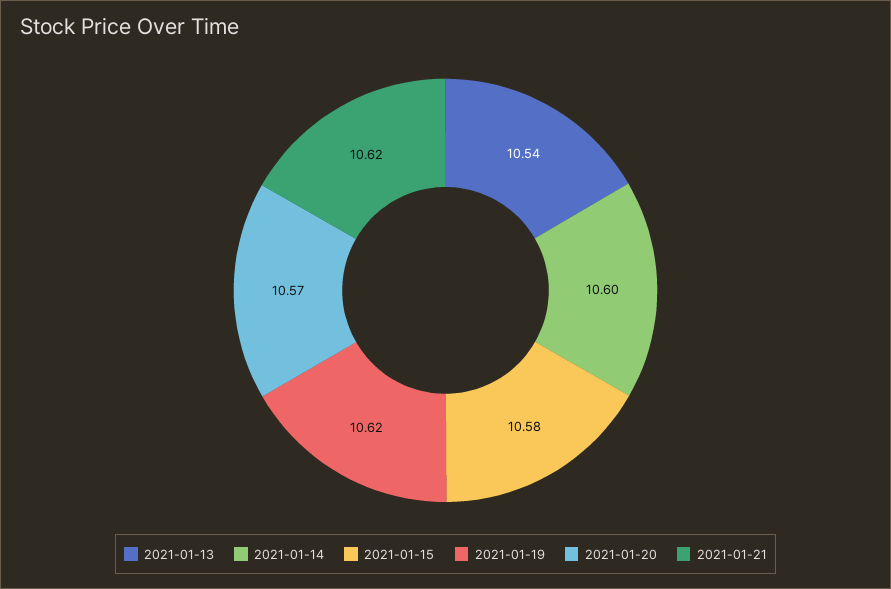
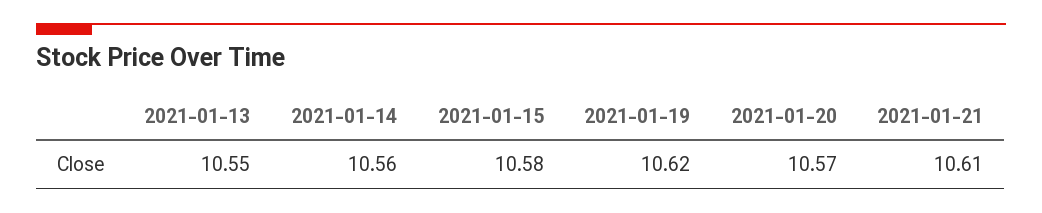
  {
-   "2021-01-13": 10.54,
+   "2021-01-13": 10.55,
-   "2021-01-14": 10.6,
+   "2021-01-14": 10.56,
    "2021-01-15": 10.58,
    "2021-01-19": 10.62,
    "2021-01-20": 10.57,
-   "2021-01-21": 10.62
+   "2021-01-21": 10.61
  }

